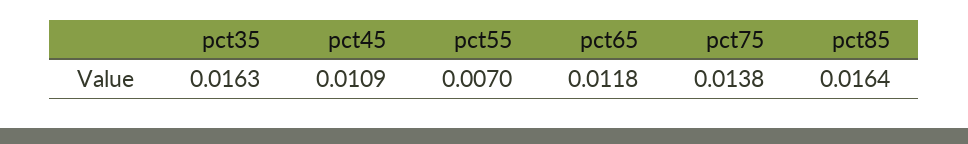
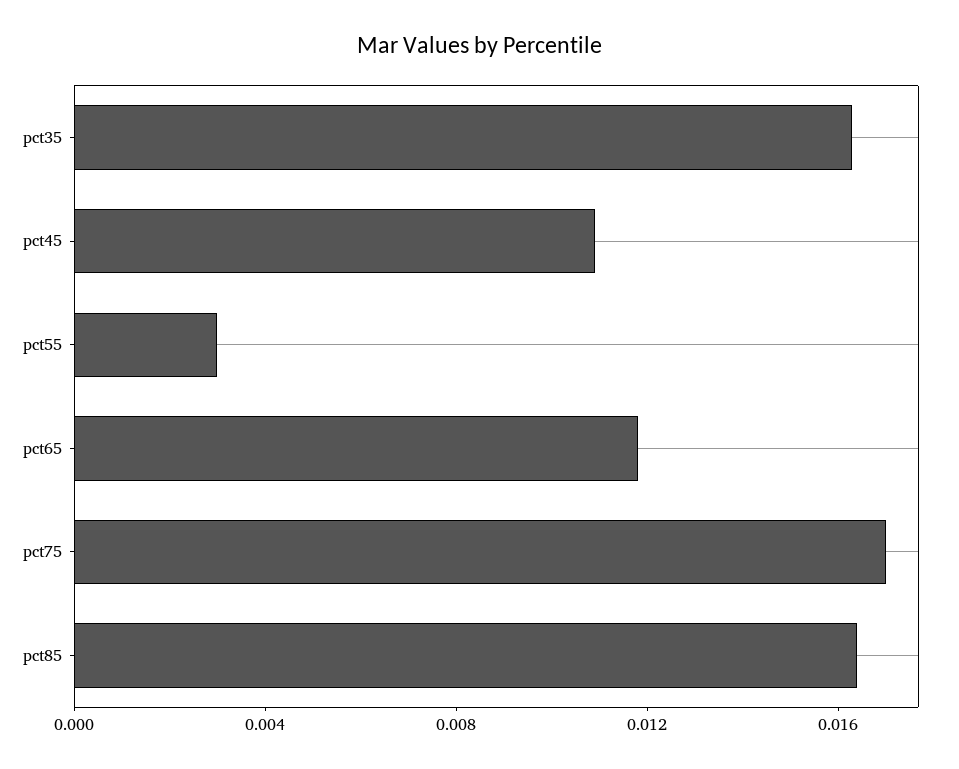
  {
    "pct35": 0.0163,
    "pct45": 0.0109,
-   "pct55": 0.007,
+   "pct55": 0.003,
    "pct65": 0.0118,
-   "pct75": 0.0138,
+   "pct75": 0.017,
    "pct85": 0.0164
  }

